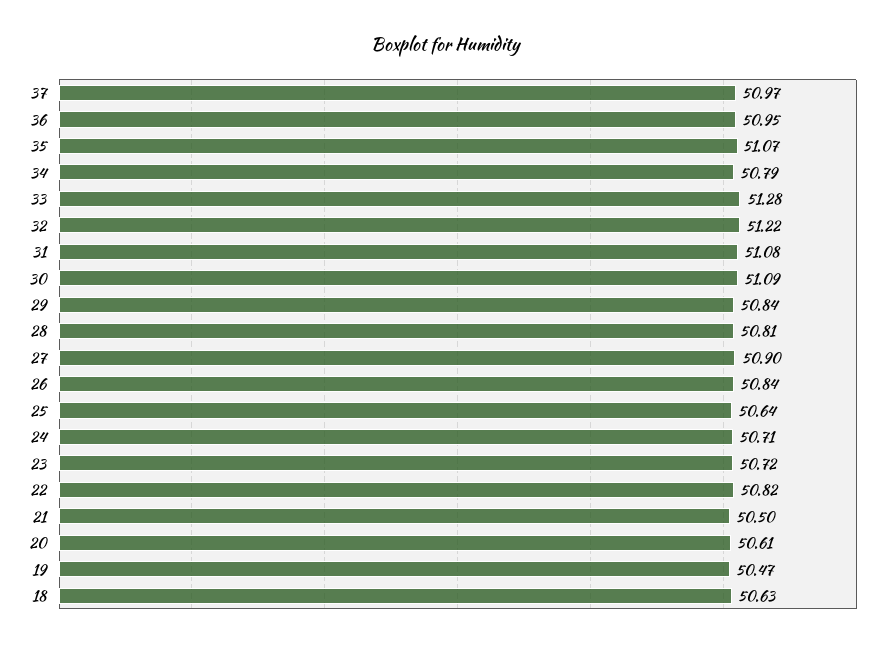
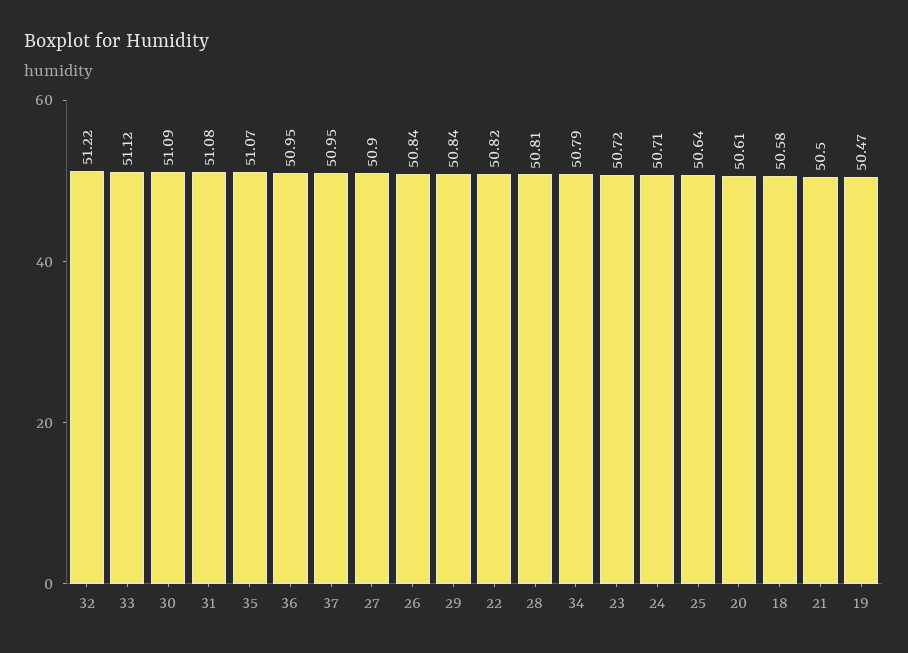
  {
-   "37": 50.97,
+   "37": 50.95,
    "36": 50.95,
    "35": 51.07,
    "34": 50.79,
-   "33": 51.28,
+   "33": 51.12,
    "32": 51.22,
    "31": 51.08,
    "30": 51.09,
    "29": 50.84,
    "28": 50.81,
    "27": 50.9,
    "26": 50.84,
    "25": 50.64,
    "24": 50.71,
    "23": 50.72,
    "22": 50.82,
    "21": 50.5,
    "20": 50.61,
    "19": 50.47,
-   "18": 50.63
+   "18": 50.58
  }

